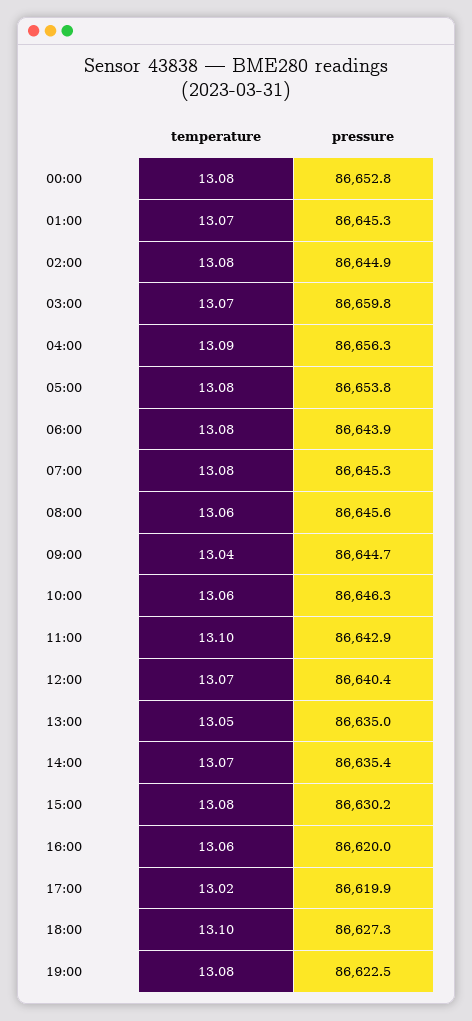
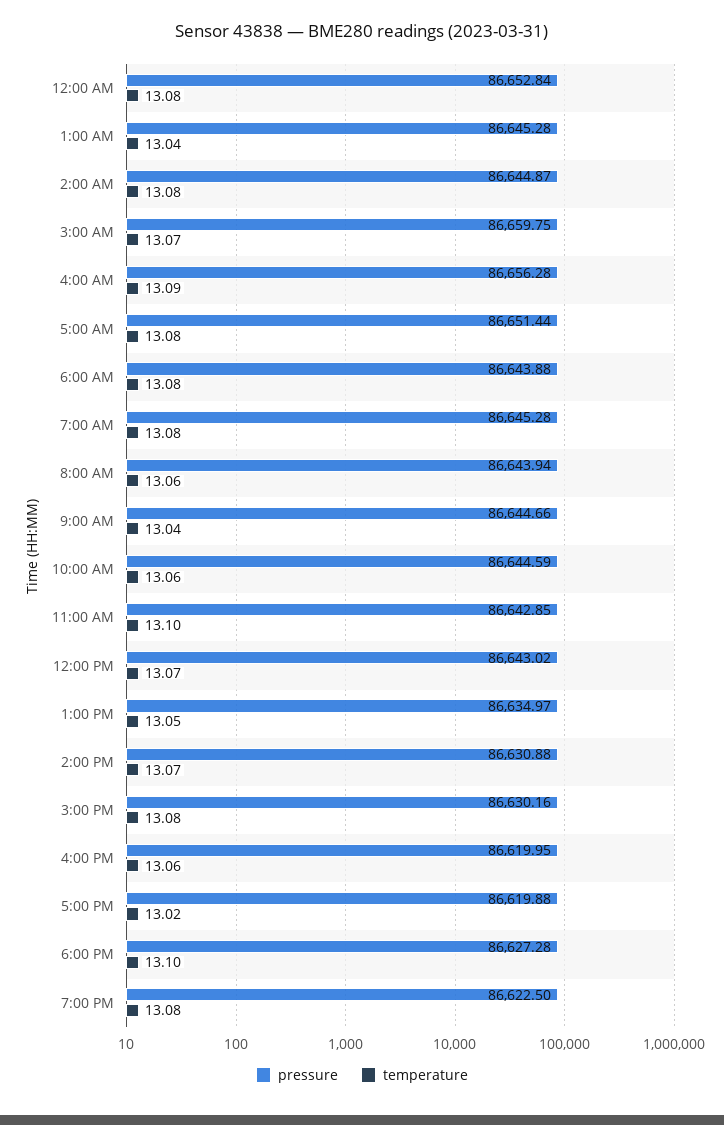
  {
    "temperature": {
      "00:00": 13.08,
-     "01:00": 13.07,
+     "01:00": 13.04,
      "02:00": 13.08,
      "03:00": 13.07,
      "04:00": 13.09,
      "05:00": 13.08,
      "06:00": 13.08,
      "07:00": 13.08,
      "08:00": 13.06,
      "09:00": 13.04,
      "10:00": 13.06,
      "11:00": 13.1,
      "12:00": 13.07,
      "13:00": 13.05,
      "14:00": 13.07,
      "15:00": 13.08,
      "16:00": 13.06,
      "17:00": 13.02,
      "18:00": 13.1,
      "19:00": 13.08
    },
    "pressure": {
      "00:00": 86652.84,
      "01:00": 86645.28,
      "02:00": 86644.87,
      "03:00": 86659.75,
      "04:00": 86656.28,
-     "05:00": 86653.8,
+     "05:00": 86651.44,
      "06:00": 86643.88,
      "07:00": 86645.28,
-     "08:00": 86645.6,
+     "08:00": 86643.94,
      "09:00": 86644.66,
-     "10:00": 86646.3,
+     "10:00": 86644.59,
      "11:00": 86642.85,
-     "12:00": 86640.4,
+     "12:00": 86643.02,
      "13:00": 86634.97,
-     "14:00": 86635.4,
+     "14:00": 86630.88,
      "15:00": 86630.16,
      "16:00": 86619.95,
      "17:00": 86619.88,
      "18:00": 86627.28,
      "19:00": 86622.5
    }
  }

